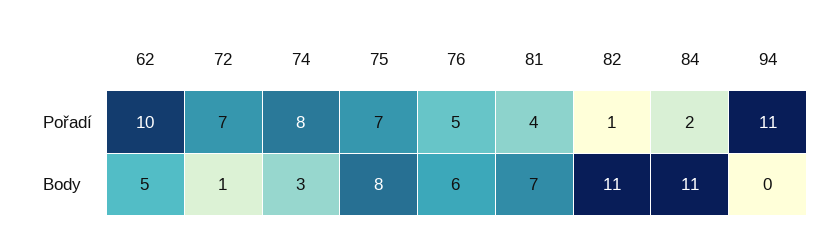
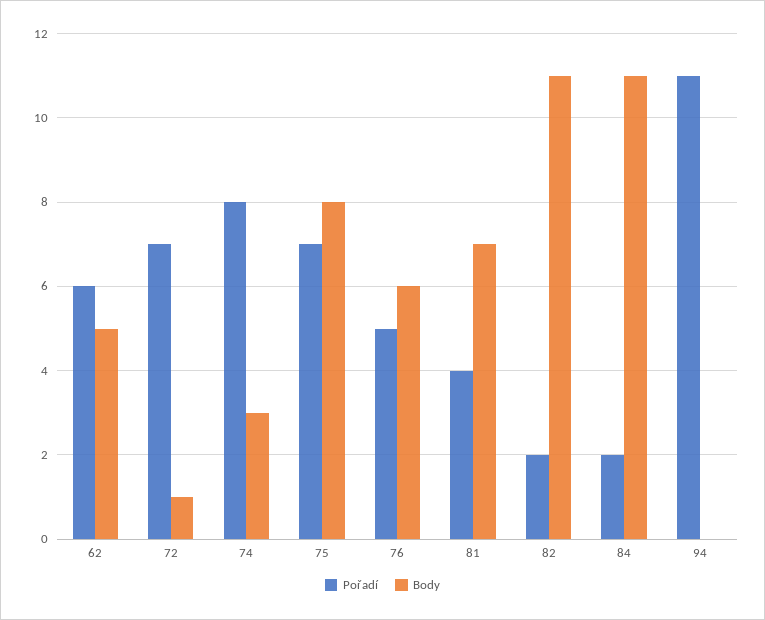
  {
    "Pořadí": {
-     "62": 10,
+     "62": 6,
      "72": 7,
      "74": 8,
      "75": 7,
      "76": 5,
      "81": 4,
-     "82": 1,
+     "82": 2,
      "84": 2,
      "94": 11
    },
    "Body": {
      "62": 5,
      "72": 1,
      "74": 3,
      "75": 8,
      "76": 6,
      "81": 7,
      "82": 11,
      "84": 11,
      "94": 0
    }
  }

